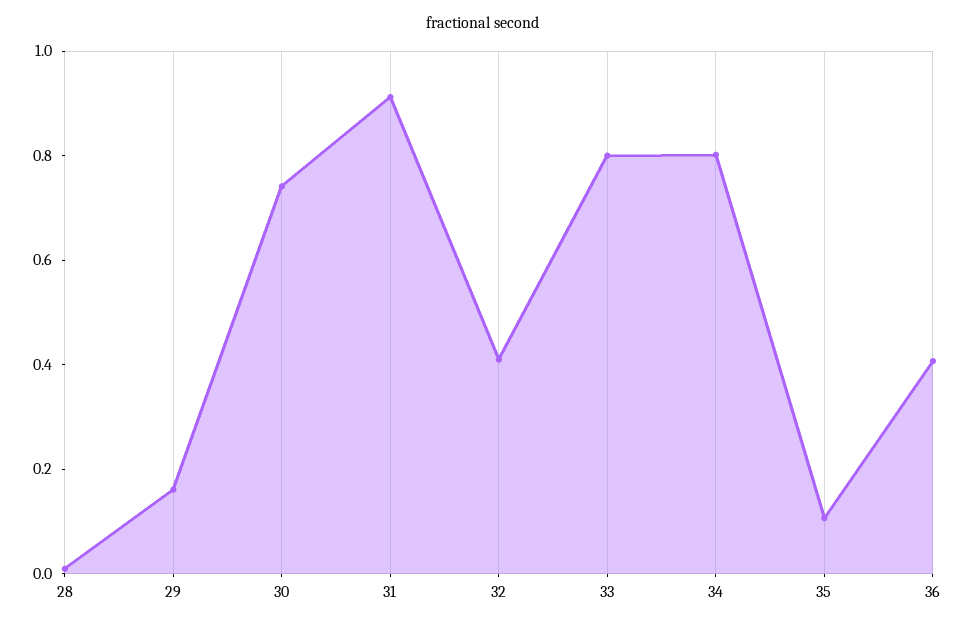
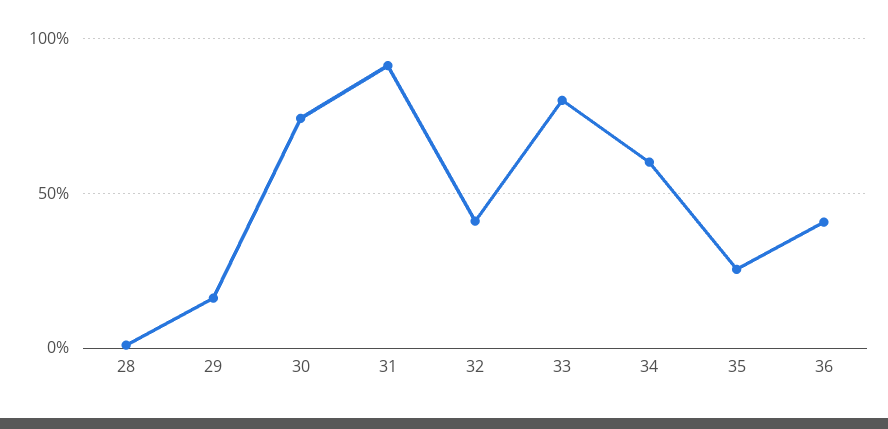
  {
    "28": 0,
    "29": 0.15,
    "30": 0.75,
    "31": 0.9,
    "32": 0.4,
    "33": 0.8,
-   "34": 0.8,
+   "34": 0.6,
-   "35": 0.1,
+   "35": 0.25,
    "36": 0.4
  }

